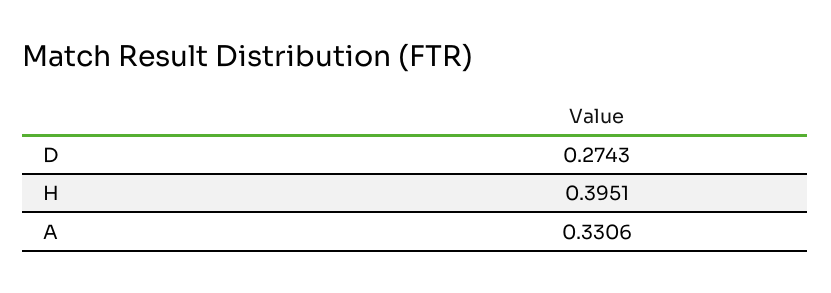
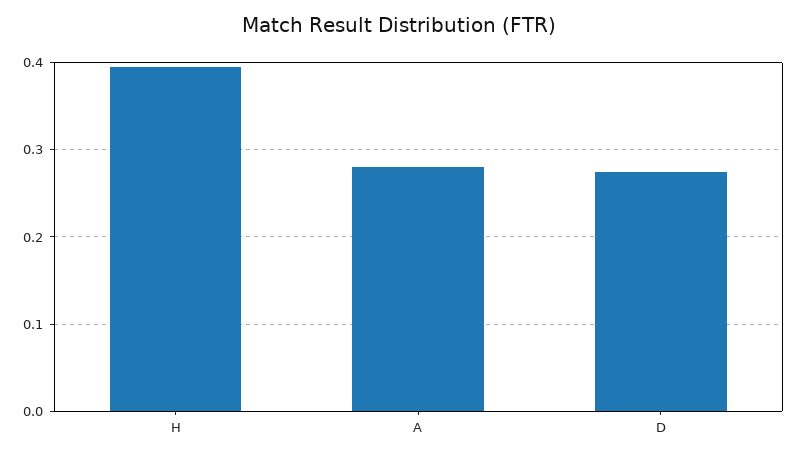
  {
    "D": 0.2743,
    "H": 0.3951,
-   "A": 0.3306
+   "A": 0.28
  }

